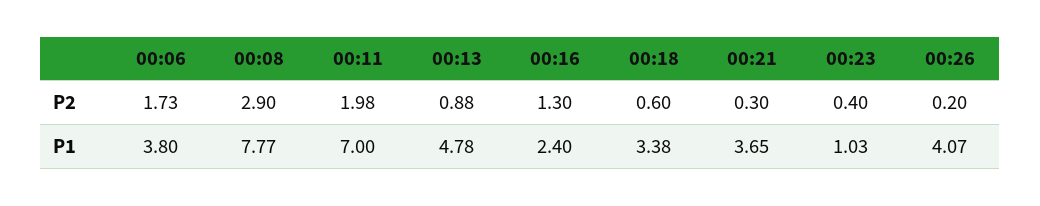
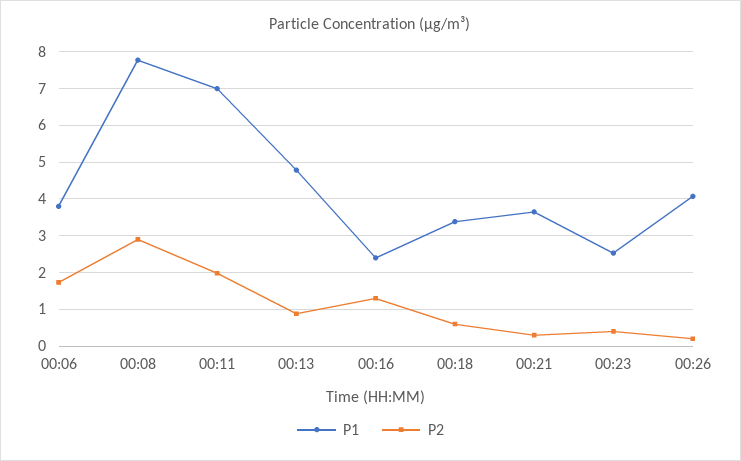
  {
    "P2": {
      "00:06": 1.73,
      "00:08": 2.9,
      "00:11": 1.98,
      "00:13": 0.88,
      "00:16": 1.3,
      "00:18": 0.6,
      "00:21": 0.3,
      "00:23": 0.4,
      "00:26": 0.2
    },
    "P1": {
      "00:06": 3.8,
      "00:08": 7.77,
      "00:11": 7,
      "00:13": 4.78,
      "00:16": 2.4,
      "00:18": 3.38,
      "00:21": 3.65,
-     "00:23": 1.03,
+     "00:23": 2.6,
      "00:26": 4.07
    }
  }

